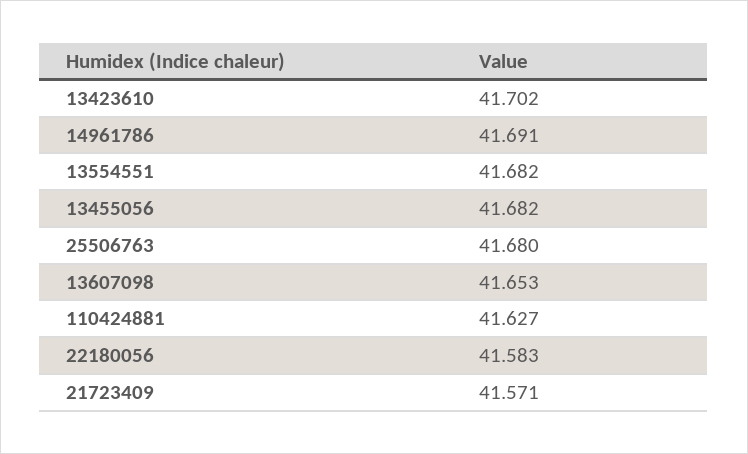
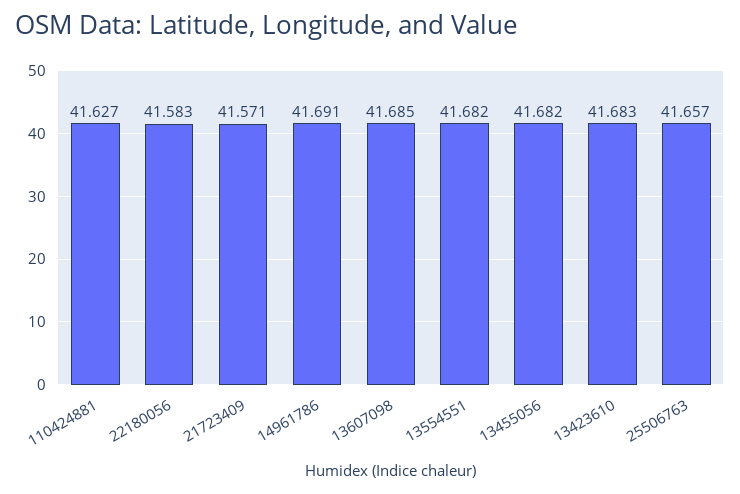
  {
-   "13423610": 41.702,
+   "13423610": 41.683,
    "14961786": 41.691,
    "13554551": 41.682,
    "13455056": 41.682,
-   "25506763": 41.68,
+   "25506763": 41.657,
-   "13607098": 41.653,
+   "13607098": 41.685,
    "110424881": 41.627,
    "22180056": 41.583,
    "21723409": 41.571
  }

